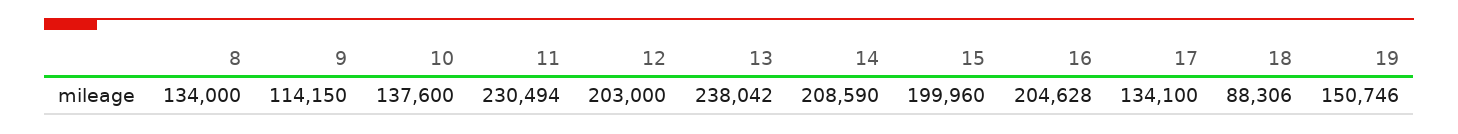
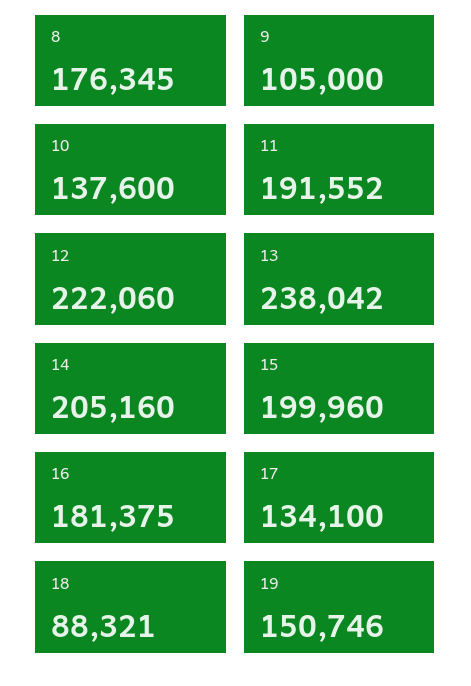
  {
-   "8": 134000,
+   "8": 176345,
-   "9": 114150,
+   "9": 105000,
    "10": 137600,
-   "11": 230494,
+   "11": 191552,
-   "12": 203000,
+   "12": 222060,
    "13": 238042,
-   "14": 208590,
+   "14": 205160,
    "15": 199960,
-   "16": 204628,
+   "16": 181375,
    "17": 134100,
-   "18": 88306,
+   "18": 88321,
    "19": 150746
  }

